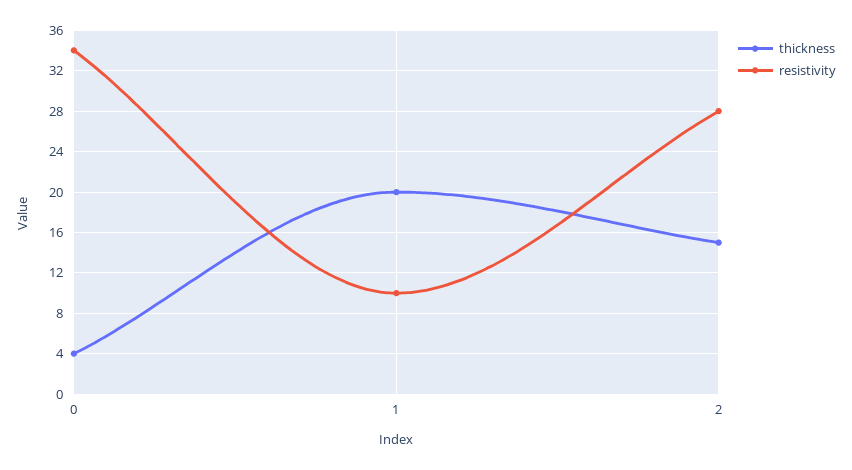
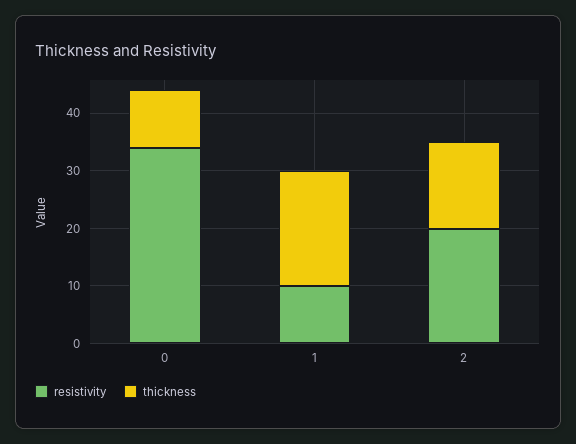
  {
    "thickness": {
-     "0": 4,
+     "0": 10,
      "1": 20,
      "2": 15
    },
    "resistivity": {
      "0": 34,
      "1": 10,
-     "2": 28
+     "2": 20
    }
  }

